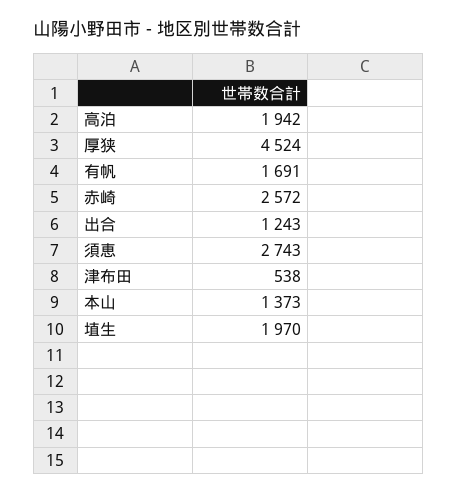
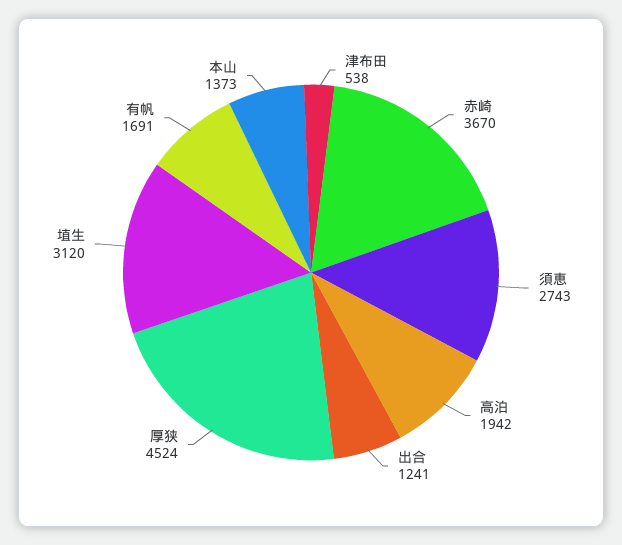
  {
    "高泊": 1942,
    "厚狭": 4524,
    "有帆": 1691,
-   "赤崎": 2572,
+   "赤崎": 3670,
-   "出合": 1243,
+   "出合": 1241,
    "須恵": 2743,
    "津布田": 538,
    "本山": 1373,
-   "埴生": 1970
+   "埴生": 3120
  }

